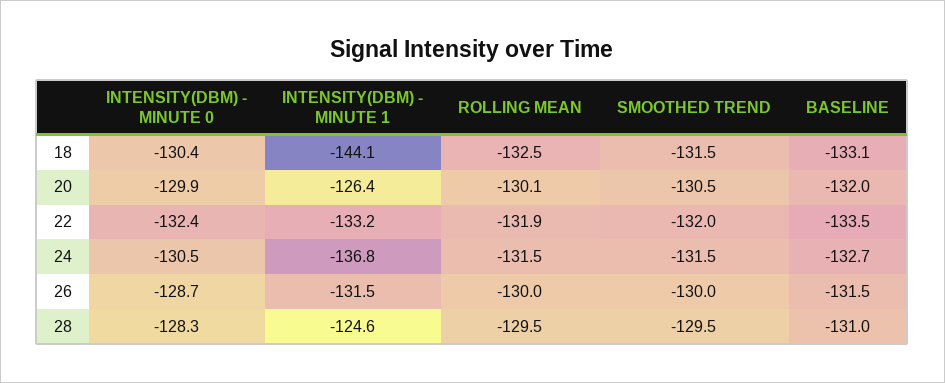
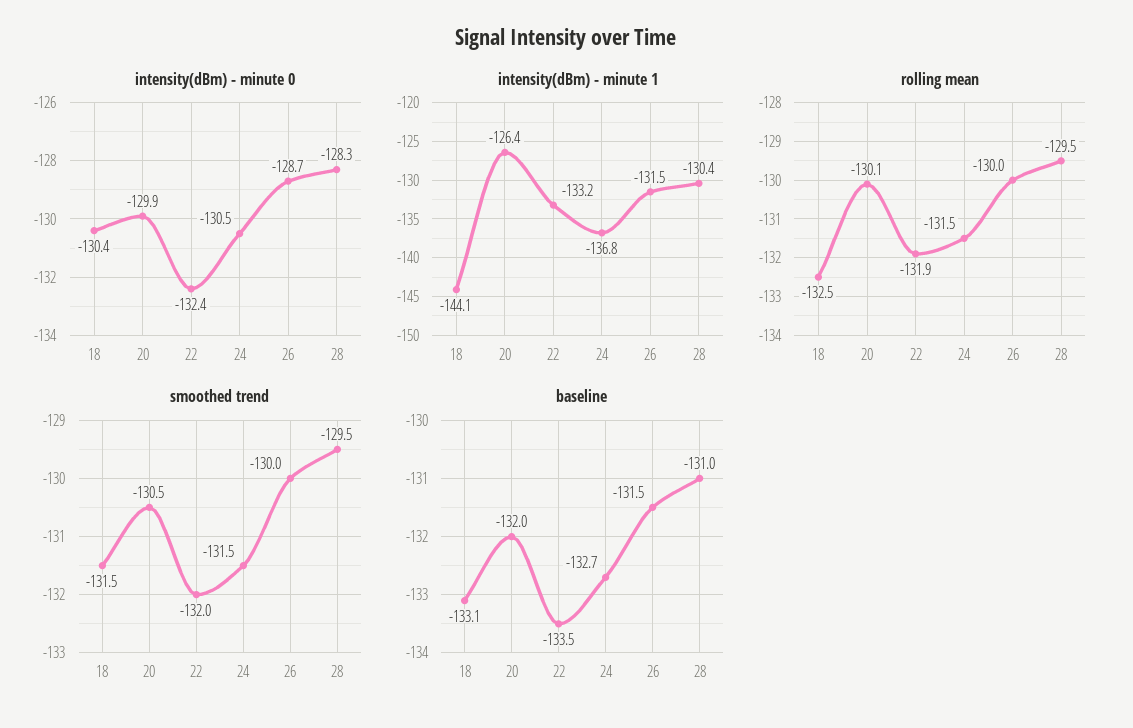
  {
    "INTENSITY(DBM) - MINUTE 0": {
      "18": -130.4,
      "20": -129.9,
      "22": -132.4,
      "24": -130.5,
      "26": -128.7,
      "28": -128.3
    },
    "INTENSITY(DBM) - MINUTE 1": {
      "18": -144.1,
      "20": -126.4,
      "22": -133.2,
      "24": -136.8,
      "26": -131.5,
-     "28": -124.6
+     "28": -130.4
    },
    "ROLLING MEAN": {
      "18": -132.5,
      "20": -130.1,
      "22": -131.9,
      "24": -131.5,
      "26": -130,
      "28": -129.5
    },
    "SMOOTHED TREND": {
      "18": -131.5,
      "20": -130.5,
      "22": -132,
      "24": -131.5,
      "26": -130,
      "28": -129.5
    },
    "BASELINE": {
      "18": -133.1,
      "20": -132,
      "22": -133.5,
      "24": -132.7,
      "26": -131.5,
      "28": -131
    }
  }

